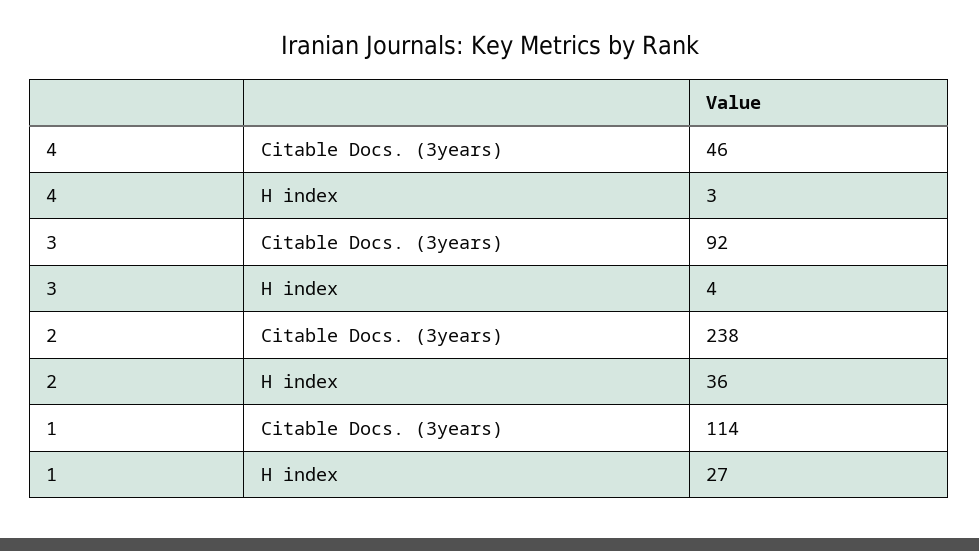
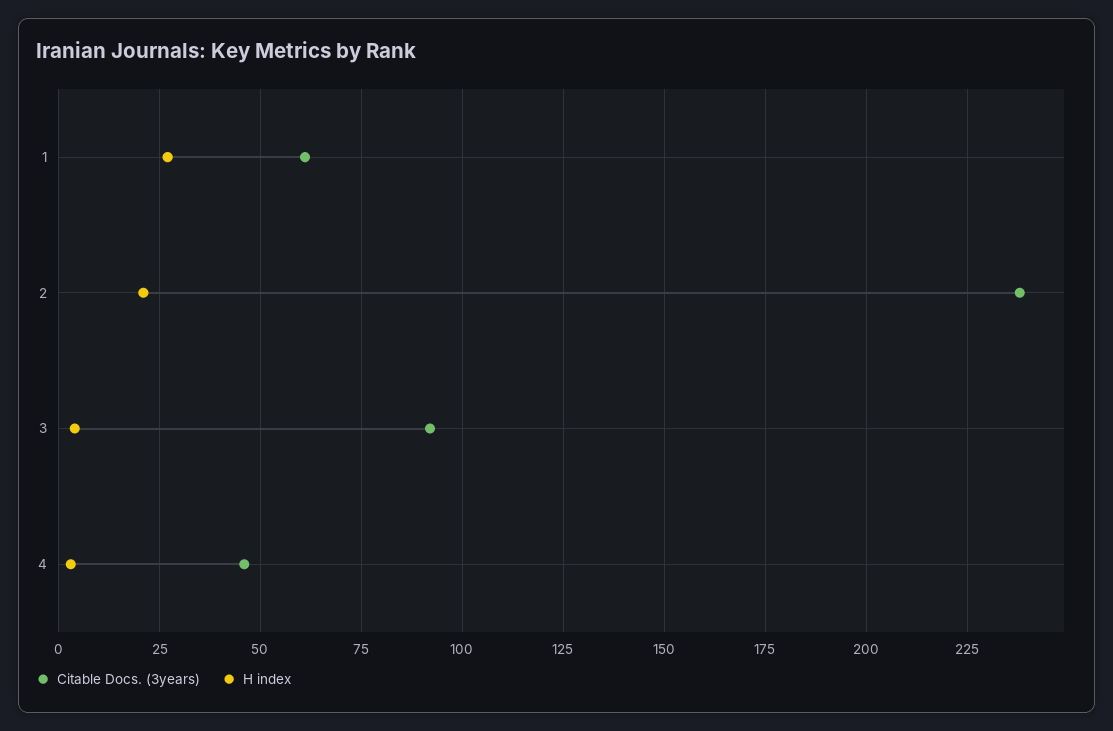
  {
    "Citable Docs. (3years)": {
      "4": 46,
      "3": 92,
      "2": 238,
-     "1": 114
+     "1": 60
    },
    "H index": {
      "4": 3,
      "3": 4,
-     "2": 36,
+     "2": 20,
      "1": 27
    }
  }

